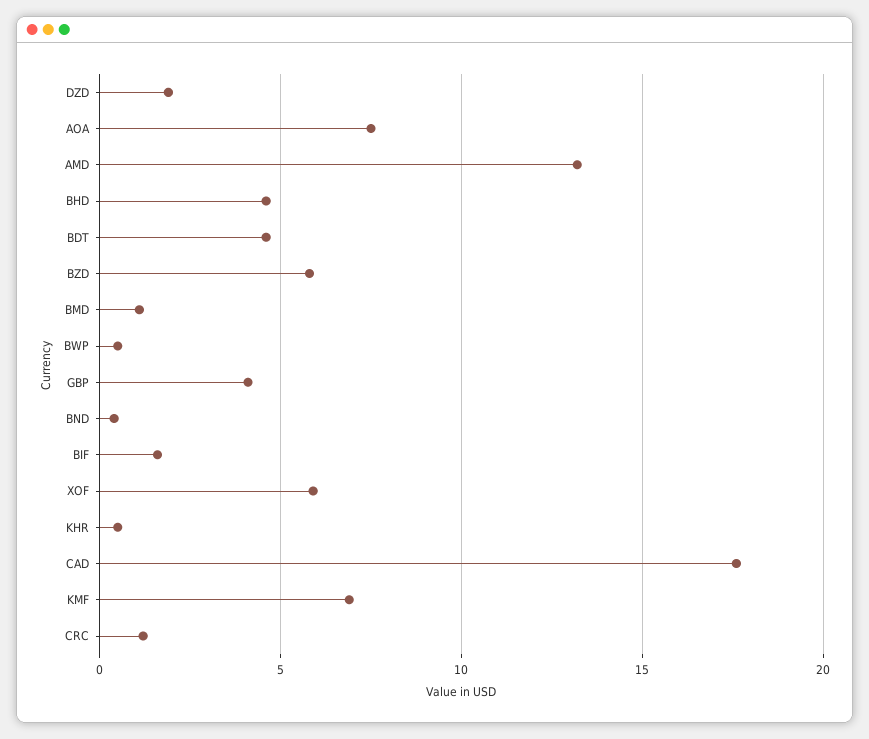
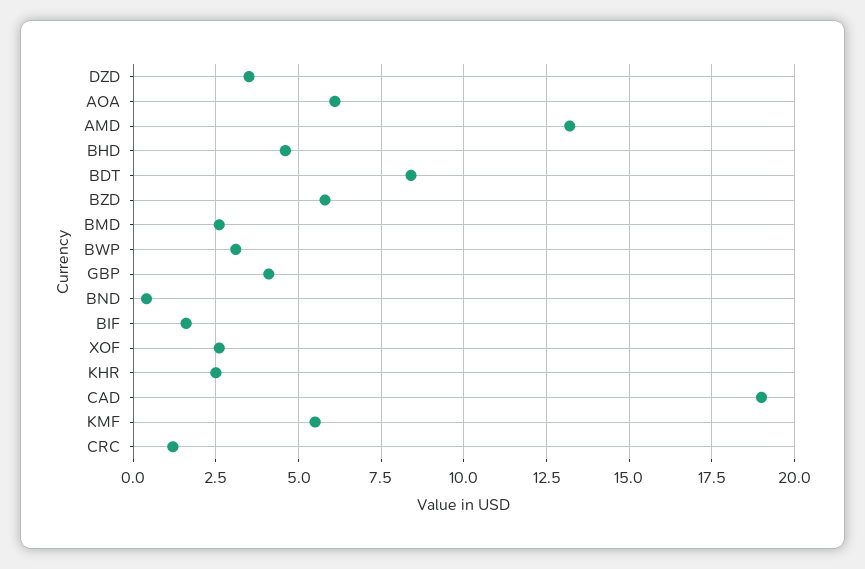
  {
-   "DZD": 2,
+   "DZD": 3.5,
-   "AOA": 7.5,
+   "AOA": 6,
    "AMD": 13,
    "BHD": 4.5,
-   "BDT": 4.5,
+   "BDT": 8.5,
    "BZD": 6,
-   "BMD": 1,
+   "BMD": 2.5,
-   "BWP": 0.5,
+   "BWP": 3,
    "GBP": 4,
    "BND": 0.5,
    "BIF": 1.5,
-   "XOF": 6,
+   "XOF": 2.5,
-   "KHR": 0.5,
+   "KHR": 2.5,
-   "CAD": 17.5,
+   "CAD": 19,
-   "KMF": 7,
+   "KMF": 5.5,
    "CRC": 1
  }

